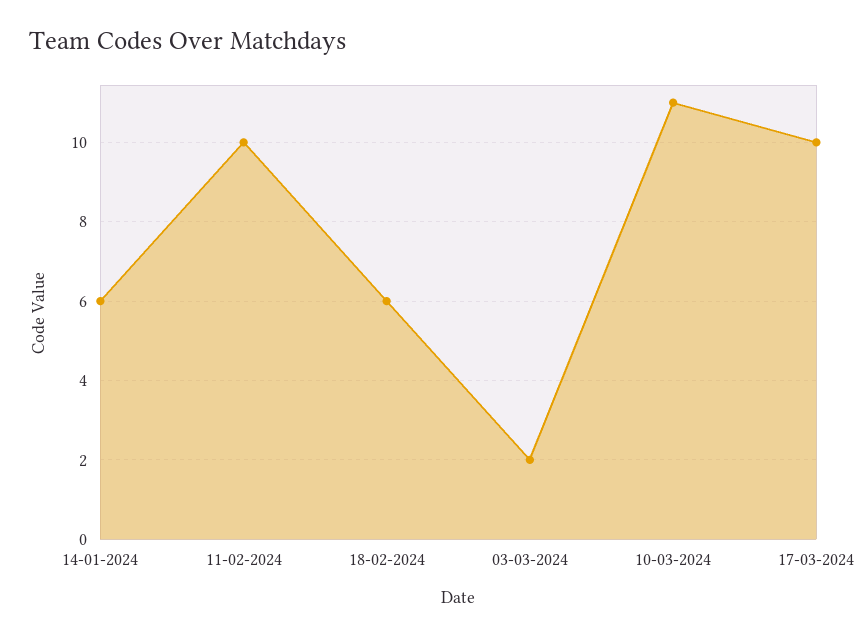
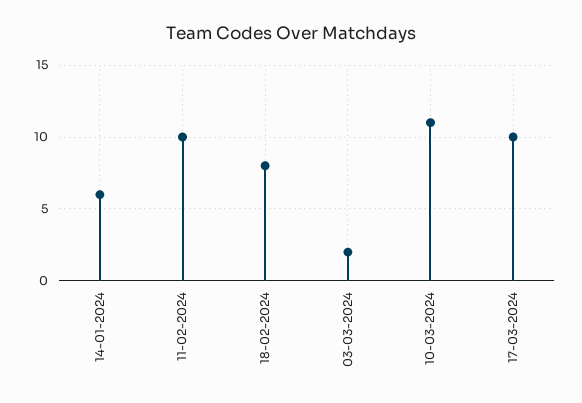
  {
    "14-01-2024": 6,
    "11-02-2024": 10,
-   "18-02-2024": 6,
+   "18-02-2024": 8,
    "03-03-2024": 2,
    "10-03-2024": 11,
    "17-03-2024": 10
  }

